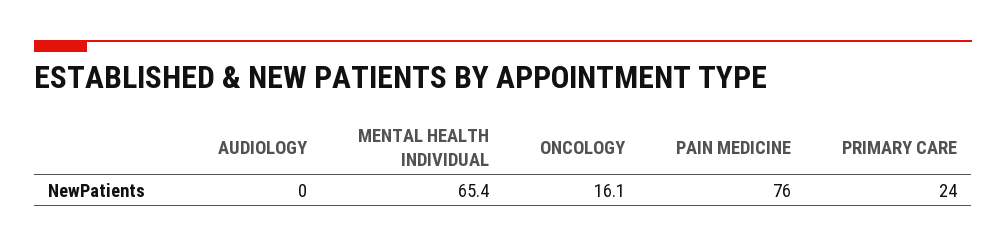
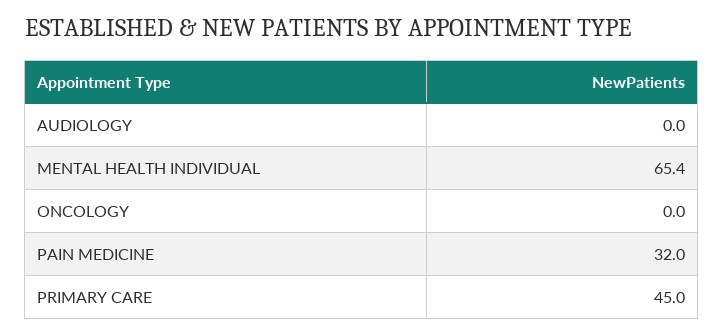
  {
    "AUDIOLOGY": 0,
    "MENTAL HEALTH INDIVIDUAL": 65.4,
-   "ONCOLOGY": 16.1,
+   "ONCOLOGY": 0,
-   "PAIN MEDICINE": 76,
+   "PAIN MEDICINE": 32,
-   "PRIMARY CARE": 24
+   "PRIMARY CARE": 45
  }

